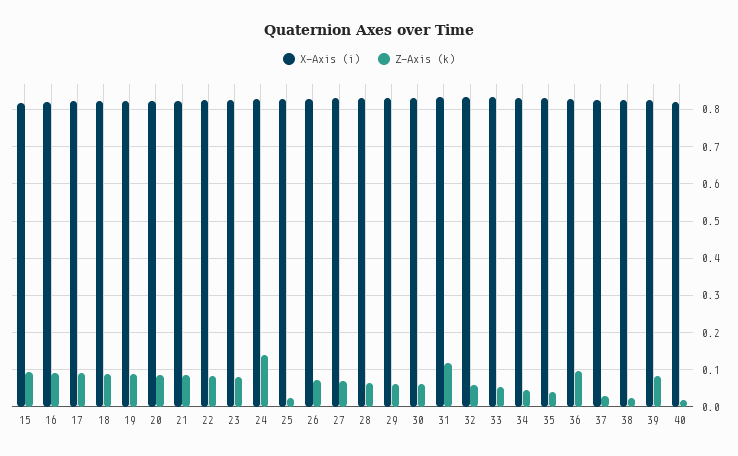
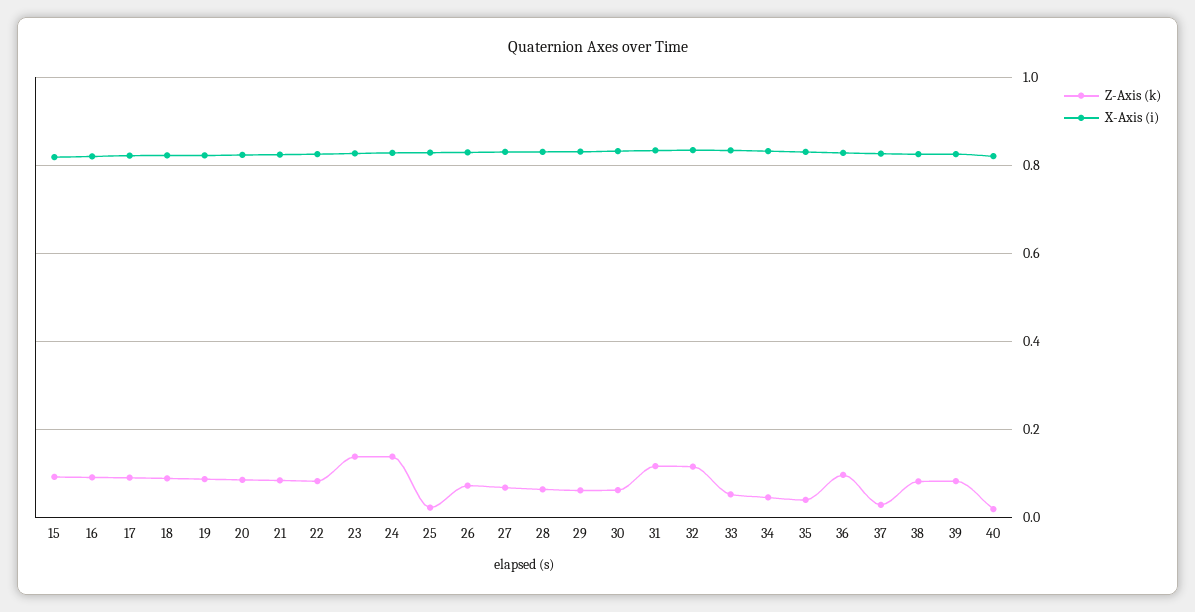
  {
    "X-Axis (i)": {
      "15": 0.82,
      "16": 0.82,
      "17": 0.82,
      "18": 0.82,
      "19": 0.82,
      "20": 0.82,
      "21": 0.82,
      "22": 0.82,
      "23": 0.82,
      "24": 0.82,
      "25": 0.82,
      "26": 0.82,
      "27": 0.84,
      "28": 0.84,
      "29": 0.84,
      "30": 0.84,
      "31": 0.84,
      "32": 0.84,
      "33": 0.84,
      "34": 0.84,
      "35": 0.84,
      "36": 0.82,
      "37": 0.82,
      "38": 0.82,
      "39": 0.82,
      "40": 0.82
    },
    "Z-Axis (k)": {
      "15": 0.1,
      "16": 0.1,
      "17": 0.1,
      "18": 0.08,
      "19": 0.08,
      "20": 0.08,
      "21": 0.08,
      "22": 0.08,
-     "23": 0.08,
+     "23": 0.14,
      "24": 0.14,
      "25": 0.02,
      "26": 0.08,
      "27": 0.06,
      "28": 0.06,
      "29": 0.06,
      "30": 0.06,
      "31": 0.12,
-     "32": 0.06,
+     "32": 0.12,
      "33": 0.06,
      "34": 0.04,
      "35": 0.04,
      "36": 0.1,
      "37": 0.02,
-     "38": 0.02,
+     "38": 0.08,
      "39": 0.08,
      "40": 0.02
    }
  }

